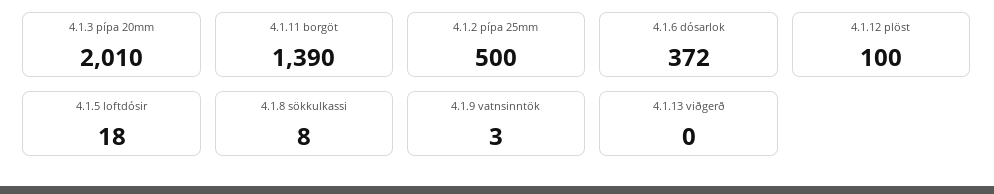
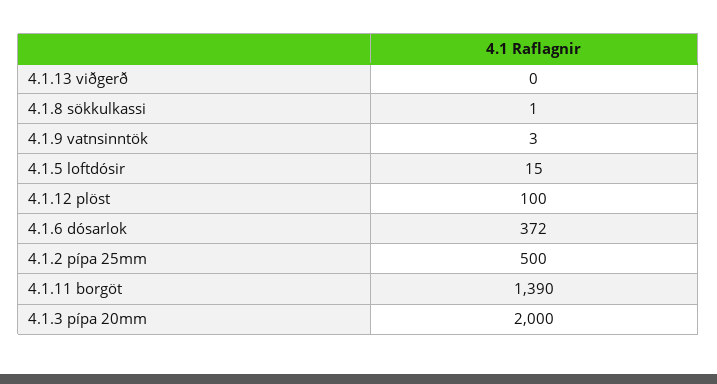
  {
-   "4.1.3 pípa 20mm": 2010,
+   "4.1.3 pípa 20mm": 2000,
    "4.1.11 borgöt": 1390,
    "4.1.2 pípa 25mm": 500,
    "4.1.6 dósarlok": 372,
    "4.1.12 plöst": 100,
-   "4.1.5 loftdósir": 18,
+   "4.1.5 loftdósir": 15,
-   "4.1.8 sökkulkassi": 8,
+   "4.1.8 sökkulkassi": 1,
    "4.1.9 vatnsinntök": 3,
    "4.1.13 viðgerð": 0
  }

